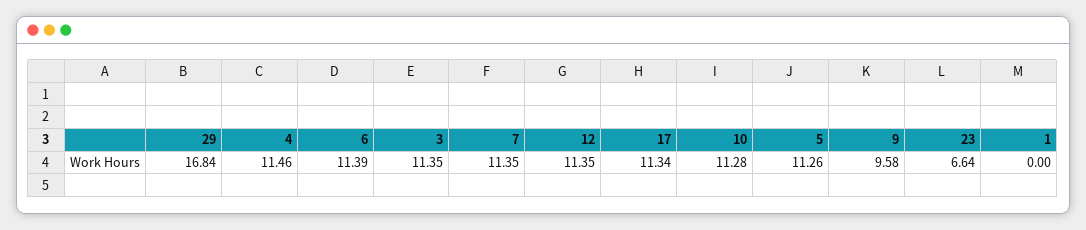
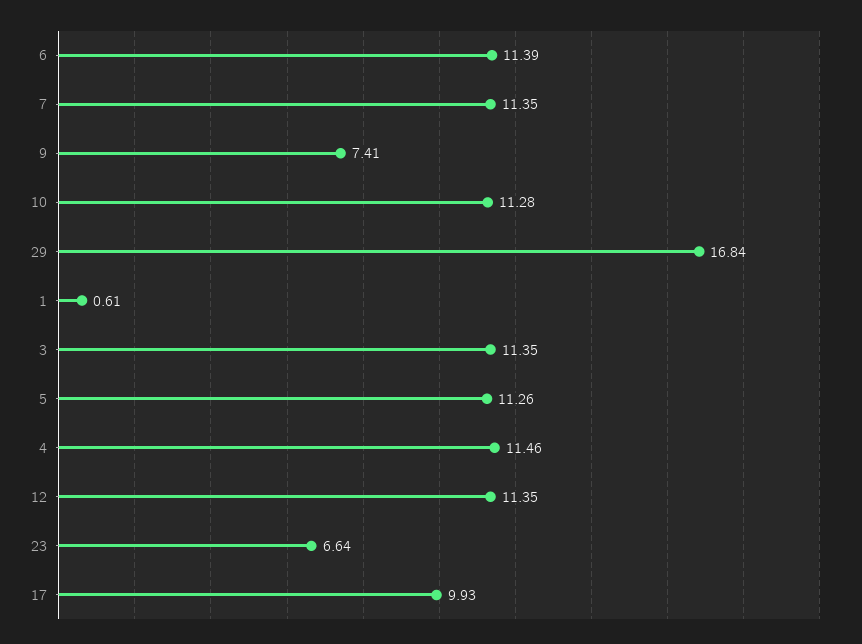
  {
    "29": 16.84,
    "4": 11.46,
    "6": 11.39,
    "3": 11.35,
    "7": 11.35,
    "12": 11.35,
-   "17": 11.34,
+   "17": 9.93,
    "10": 11.28,
    "5": 11.26,
-   "9": 9.58,
+   "9": 7.41,
    "23": 6.64,
-   "1": 0
+   "1": 0.61
  }

